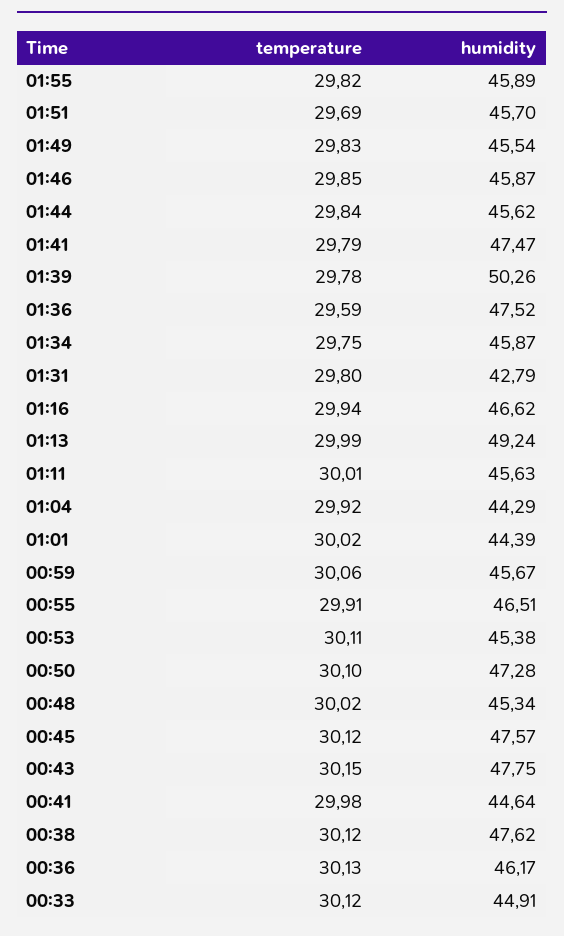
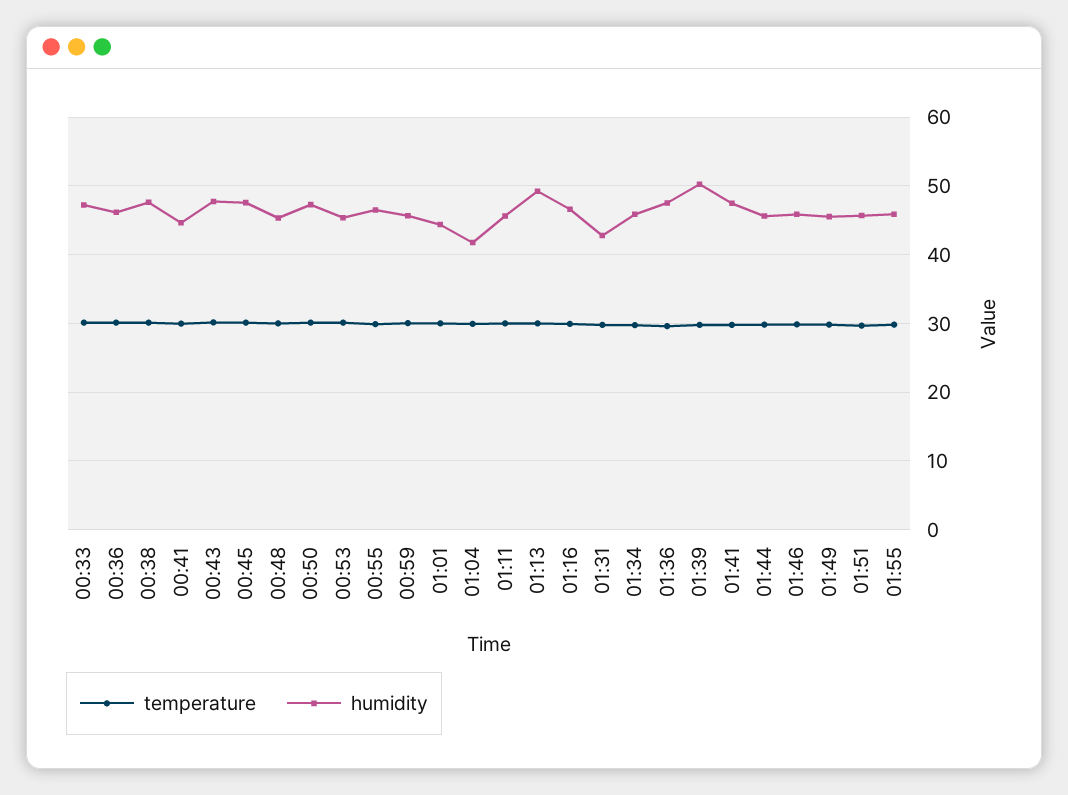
  {
    "temperature": {
      "01:55": 29.82,
      "01:51": 29.69,
      "01:49": 29.83,
      "01:46": 29.85,
      "01:44": 29.84,
      "01:41": 29.79,
      "01:39": 29.78,
      "01:36": 29.59,
      "01:34": 29.75,
      "01:31": 29.8,
      "01:16": 29.94,
      "01:13": 29.99,
      "01:11": 30.01,
      "01:04": 29.92,
      "01:01": 30.02,
      "00:59": 30.06,
      "00:55": 29.91,
      "00:53": 30.11,
      "00:50": 30.1,
      "00:48": 30.02,
      "00:45": 30.12,
      "00:43": 30.15,
      "00:41": 29.98,
      "00:38": 30.12,
      "00:36": 30.13,
      "00:33": 30.12
    },
    "humidity": {
      "01:55": 45.89,
      "01:51": 45.7,
      "01:49": 45.54,
      "01:46": 45.87,
      "01:44": 45.62,
      "01:41": 47.47,
      "01:39": 50.26,
      "01:36": 47.52,
      "01:34": 45.87,
      "01:31": 42.79,
      "01:16": 46.62,
      "01:13": 49.24,
      "01:11": 45.63,
-     "01:04": 44.29,
+     "01:04": 42,
      "01:01": 44.39,
      "00:59": 45.67,
      "00:55": 46.51,
      "00:53": 45.38,
      "00:50": 47.28,
      "00:48": 45.34,
      "00:45": 47.57,
      "00:43": 47.75,
      "00:41": 44.64,
      "00:38": 47.62,
      "00:36": 46.17,
-     "00:33": 44.91
+     "00:33": 47
    }
  }

